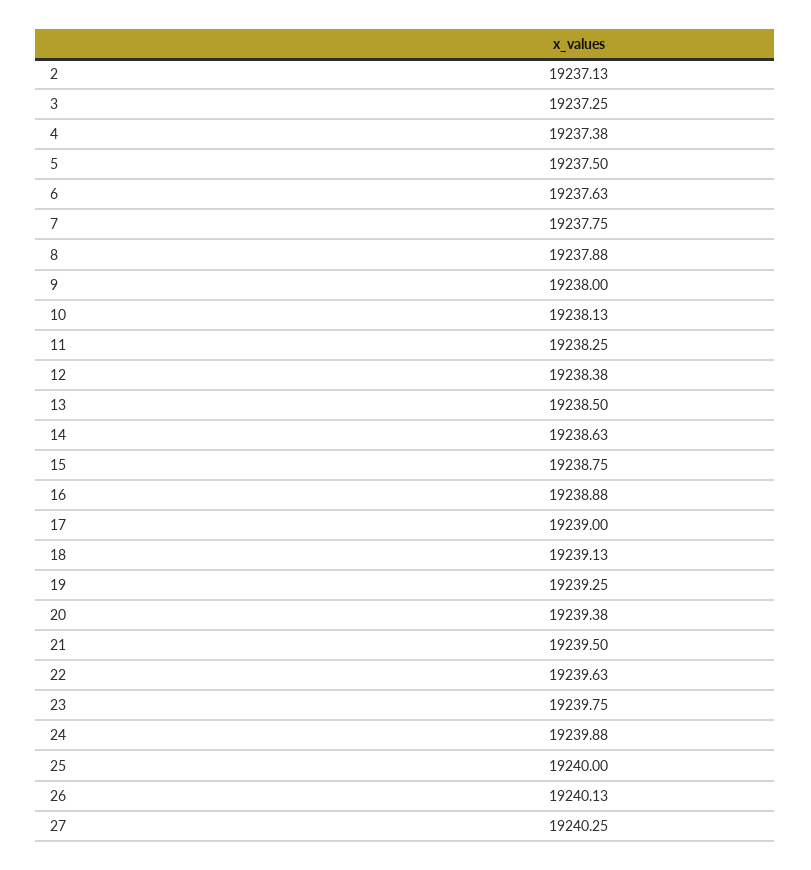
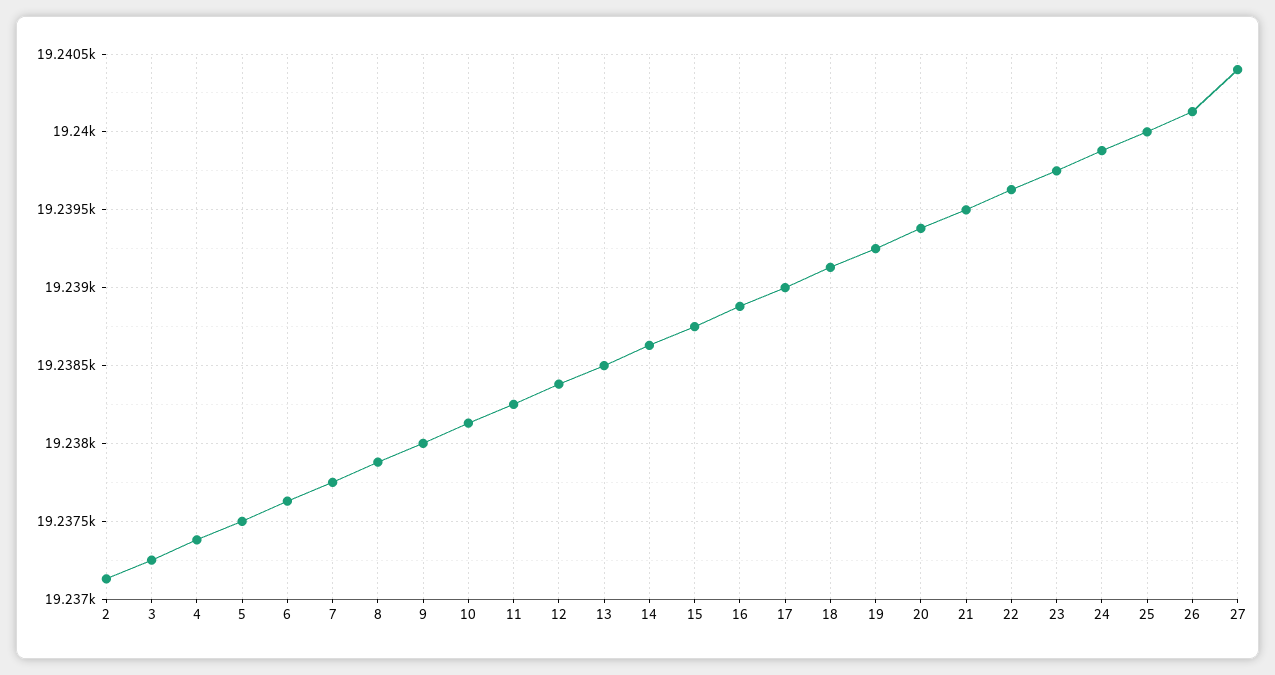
  {
    "2": 19237.13,
    "3": 19237.25,
    "4": 19237.38,
    "5": 19237.5,
    "6": 19237.63,
    "7": 19237.75,
    "8": 19237.88,
    "9": 19238,
    "10": 19238.13,
    "11": 19238.25,
    "12": 19238.38,
    "13": 19238.5,
    "14": 19238.63,
    "15": 19238.75,
    "16": 19238.88,
    "17": 19239,
    "18": 19239.13,
    "19": 19239.25,
    "20": 19239.38,
    "21": 19239.5,
    "22": 19239.63,
    "23": 19239.75,
    "24": 19239.88,
    "25": 19240,
    "26": 19240.13,
-   "27": 19240.25
+   "27": 19240.4
  }

